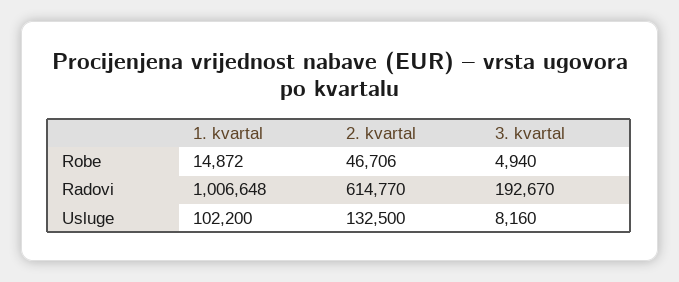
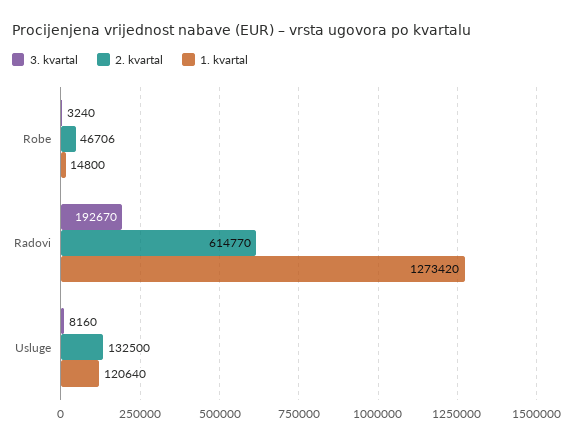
  {
    "1. kvartal": {
-     "Robe": 14872,
+     "Robe": 14800,
-     "Radovi": 1006648,
+     "Radovi": 1273420,
-     "Usluge": 102200
+     "Usluge": 120640
    },
    "2. kvartal": {
      "Robe": 46706,
      "Radovi": 614770,
      "Usluge": 132500
    },
    "3. kvartal": {
-     "Robe": 4940,
+     "Robe": 3240,
      "Radovi": 192670,
      "Usluge": 8160
    }
  }

